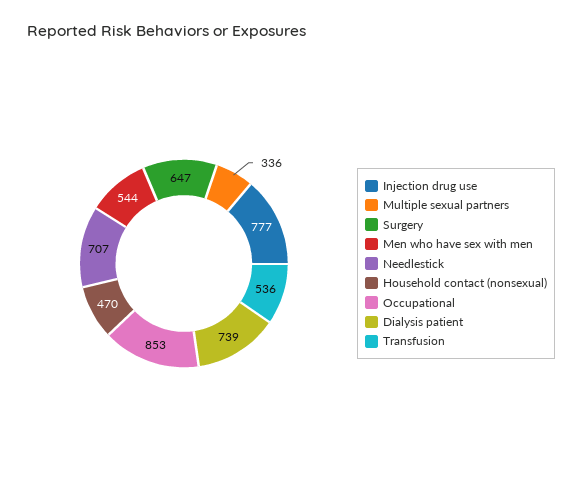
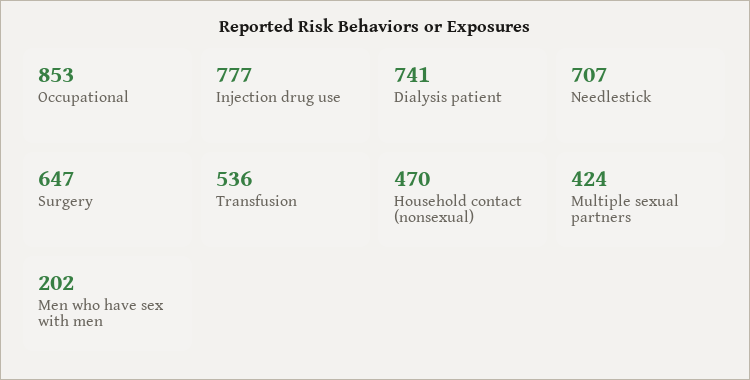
  {
    "Injection drug use": 777,
-   "Multiple sexual partners": 336,
+   "Multiple sexual partners": 424,
    "Surgery": 647,
-   "Men who have sex with men": 544,
+   "Men who have sex with men": 202,
    "Needlestick": 707,
    "Household contact (nonsexual)": 470,
    "Occupational": 853,
-   "Dialysis patient": 739,
+   "Dialysis patient": 741,
    "Transfusion": 536
  }

